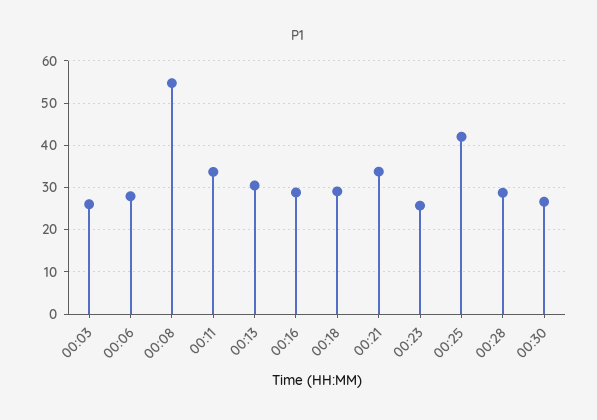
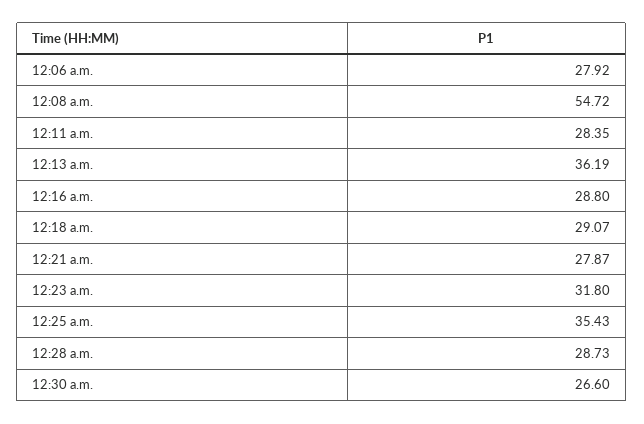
  {
-   "00:03": 26,
    "00:06": 27.92,
    "00:08": 54.72,
-   "00:11": 34,
+   "00:11": 28.35,
-   "00:13": 30,
+   "00:13": 36.19,
    "00:16": 28.8,
    "00:18": 29.07,
-   "00:21": 34,
+   "00:21": 27.87,
-   "00:23": 26,
+   "00:23": 31.8,
-   "00:25": 42,
+   "00:25": 35.43,
    "00:28": 28.73,
    "00:30": 26.6
  }

